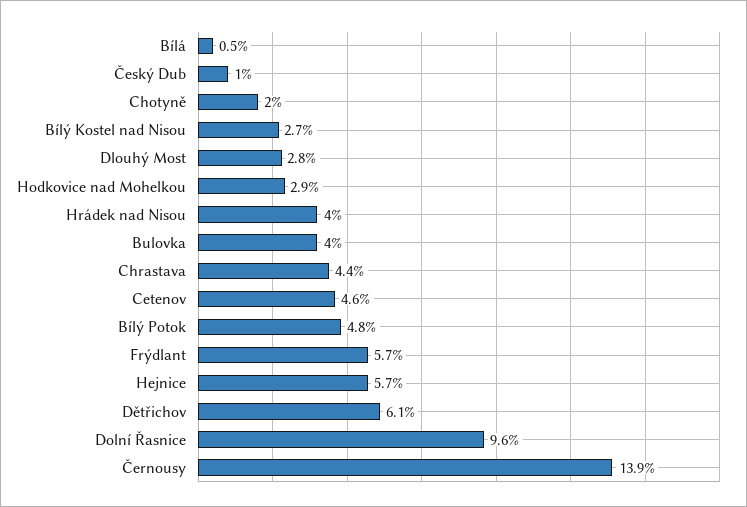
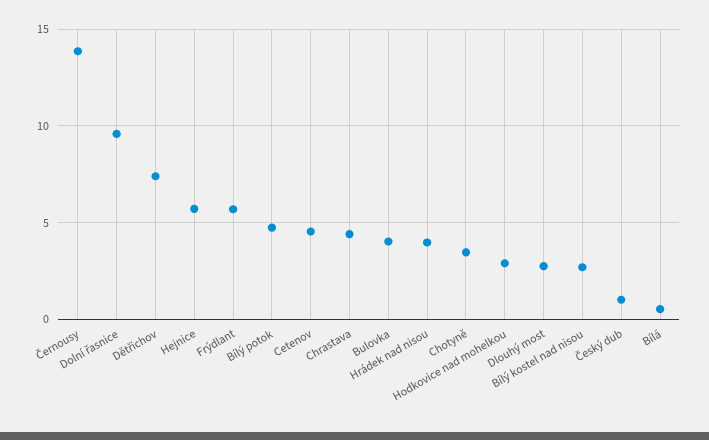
  {
    "Bílá": 0.5,
    "Český Dub": 1,
-   "Chotyně": 2,
+   "Chotyně": 3.5,
    "Bílý Kostel nad Nisou": 2.7,
    "Dlouhý Most": 2.8,
    "Hodkovice nad Mohelkou": 2.9,
    "Hrádek nad Nisou": 4,
    "Bulovka": 4,
    "Chrastava": 4.4,
    "Cetenov": 4.6,
    "Bílý Potok": 4.8,
    "Frýdlant": 5.7,
    "Hejnice": 5.7,
-   "Dětřichov": 6.1,
+   "Dětřichov": 7.5,
    "Dolní Řasnice": 9.6,
    "Černousy": 13.9
  }

